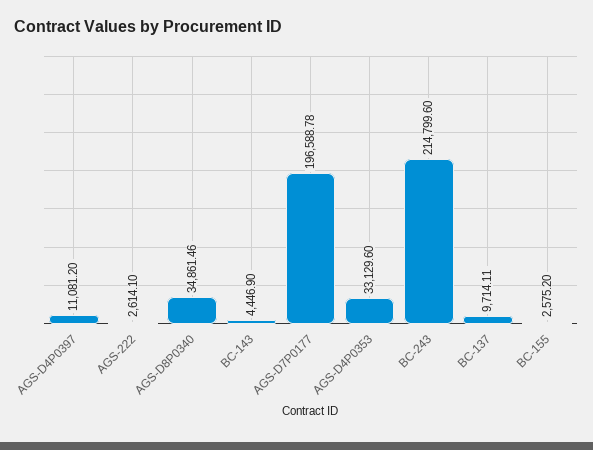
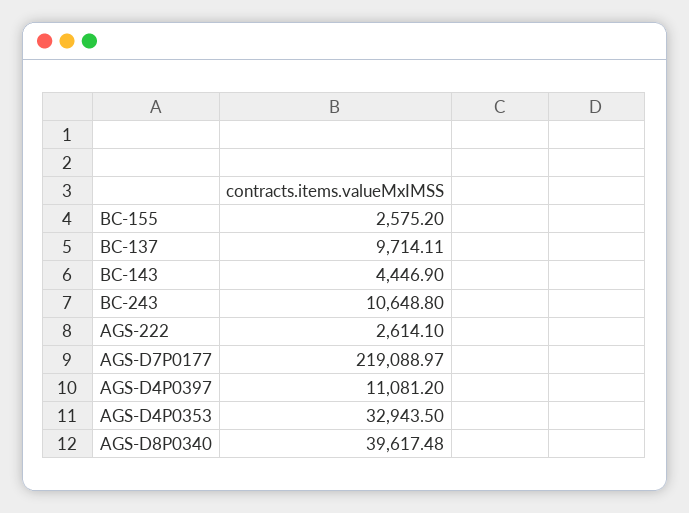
  {
    "AGS-D4P0397": 11081.2,
    "AGS-222": 2614.1,
-   "AGS-D8P0340": 34861.46,
+   "AGS-D8P0340": 39617.48,
    "BC-143": 4446.9,
-   "AGS-D7P0177": 196588.78,
+   "AGS-D7P0177": 219088.97,
-   "AGS-D4P0353": 33129.6,
+   "AGS-D4P0353": 32943.5,
-   "BC-243": 214799.6,
+   "BC-243": 10648.8,
    "BC-137": 9714.11,
    "BC-155": 2575.2
  }

